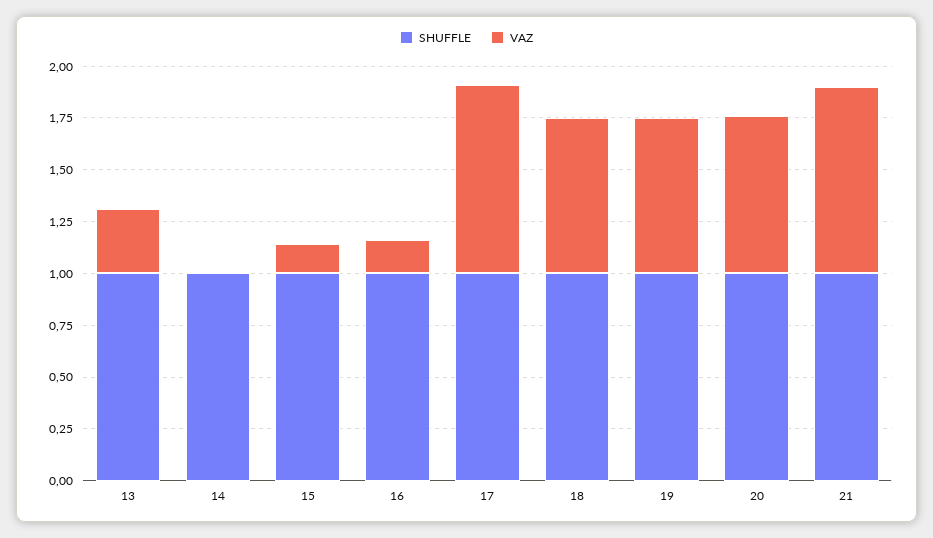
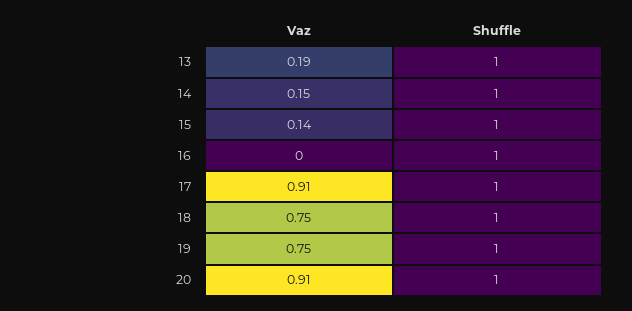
  {
    "SHUFFLE": {
      "13": 1,
      "14": 1,
      "15": 1,
      "16": 1,
      "17": 1,
      "18": 1,
      "19": 1,
-     "20": 1,
+     "20": 1
-     "21": 1
    },
    "VAZ": {
-     "13": 0.3,
+     "13": 0.19,
-     "14": 0,
+     "14": 0.15,
      "15": 0.14,
-     "16": 0.15,
+     "16": 0,
      "17": 0.91,
      "18": 0.75,
      "19": 0.75,
-     "20": 0.75,
+     "20": 0.91
-     "21": 0.9
    }
  }

